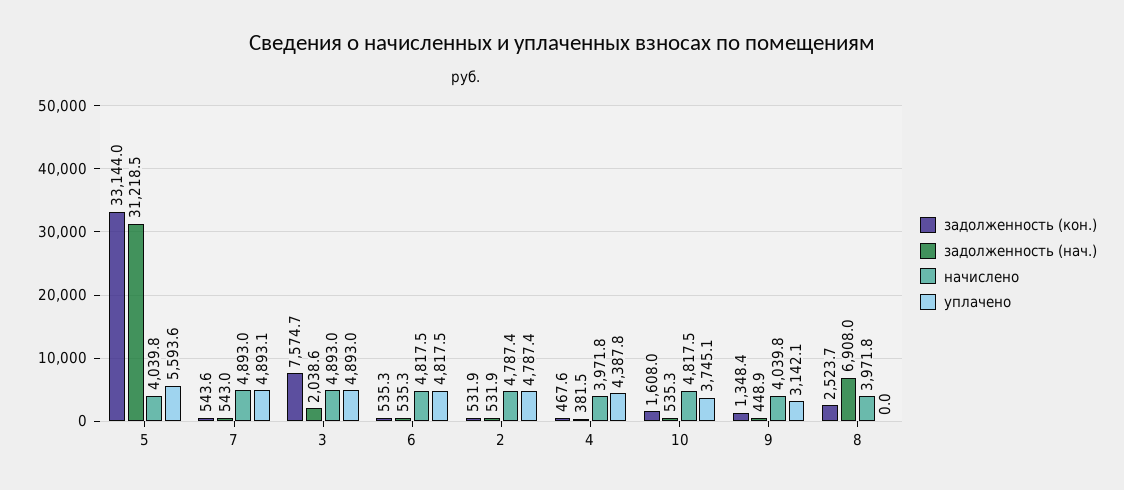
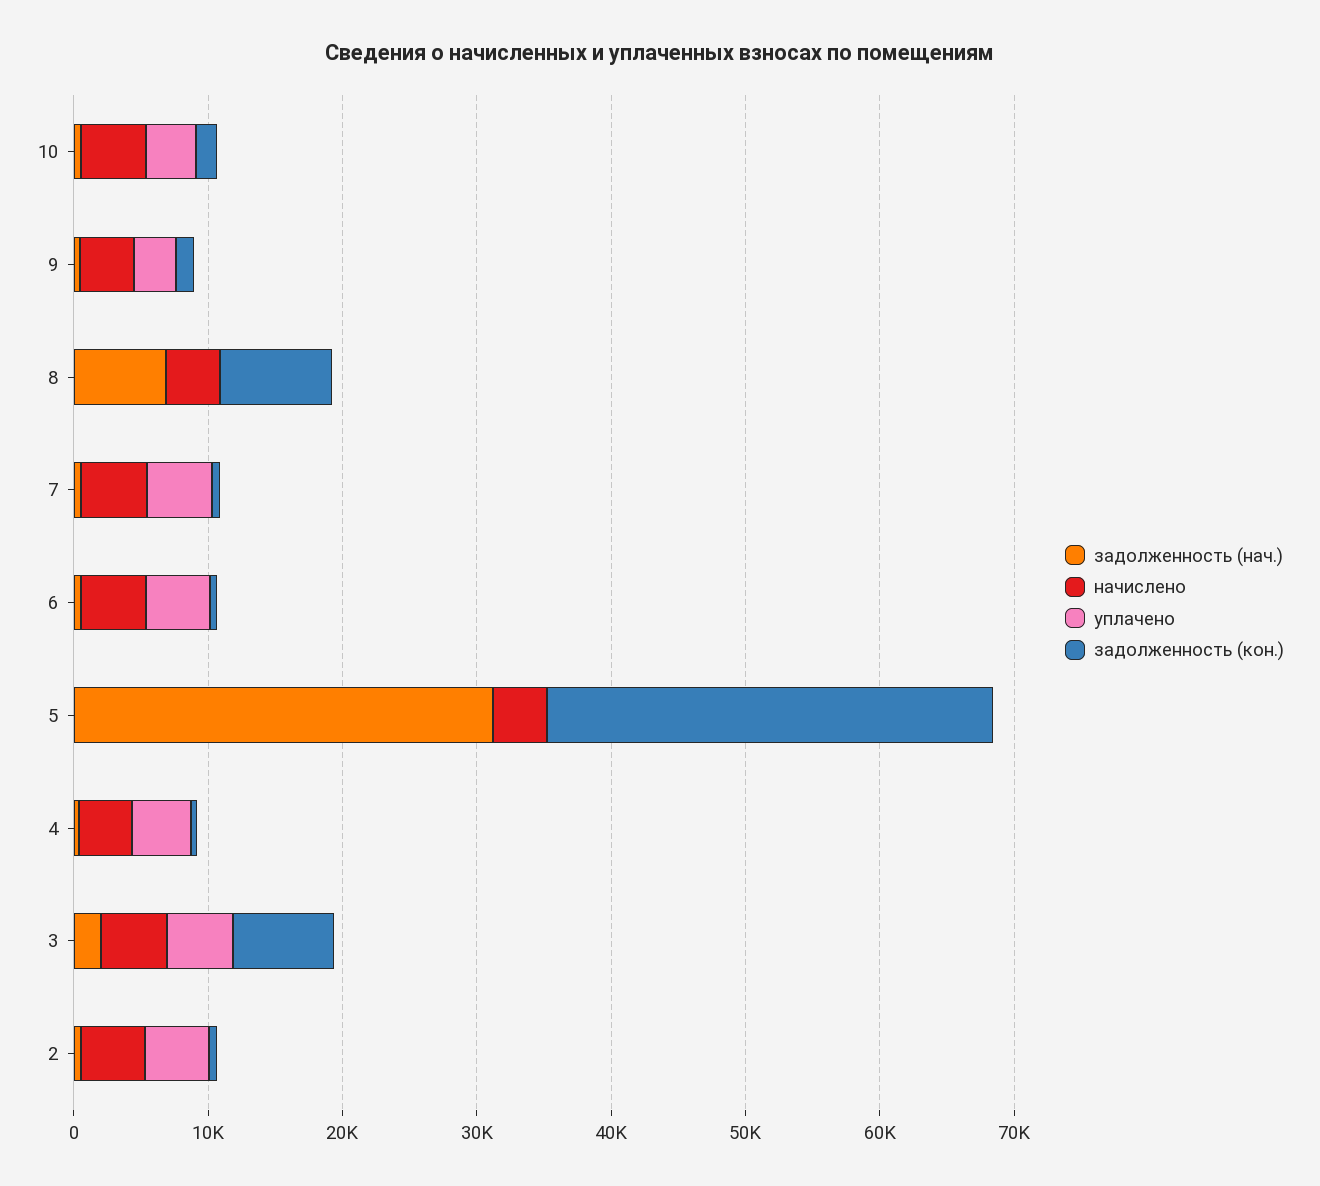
  {
    "задолженность (кон.)": {
      "5": 33144,
      "7": 543.6,
      "3": 7574.7,
      "6": 535.3,
      "2": 531.9,
      "4": 467.6,
      "10": 1608,
      "9": 1348.4,
-     "8": 2523.7
+     "8": 8000
    },
    "задолженность (нач.)": {
      "5": 31218.5,
      "7": 543,
      "3": 2038.6,
      "6": 535.3,
      "2": 531.9,
      "4": 381.5,
      "10": 535.3,
      "9": 448.9,
      "8": 6908
    },
    "начислено": {
      "5": 4039.8,
      "7": 4893,
      "3": 4893,
      "6": 4817.5,
      "2": 4787.4,
      "4": 3971.8,
      "10": 4817.5,
      "9": 4039.8,
      "8": 3971.8
    },
    "уплачено": {
-     "5": 5593.6,
+     "5": 0,
      "7": 4893.1,
      "3": 4893,
      "6": 4817.5,
      "2": 4787.4,
      "4": 4387.8,
      "10": 3745.1,
      "9": 3142.1,
      "8": 0
    }
  }

